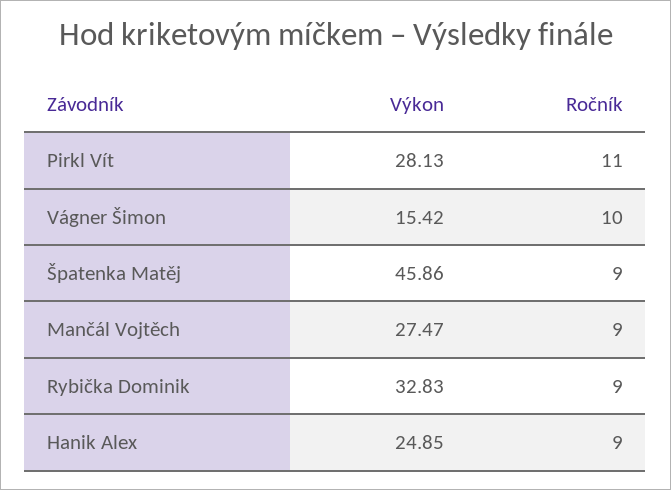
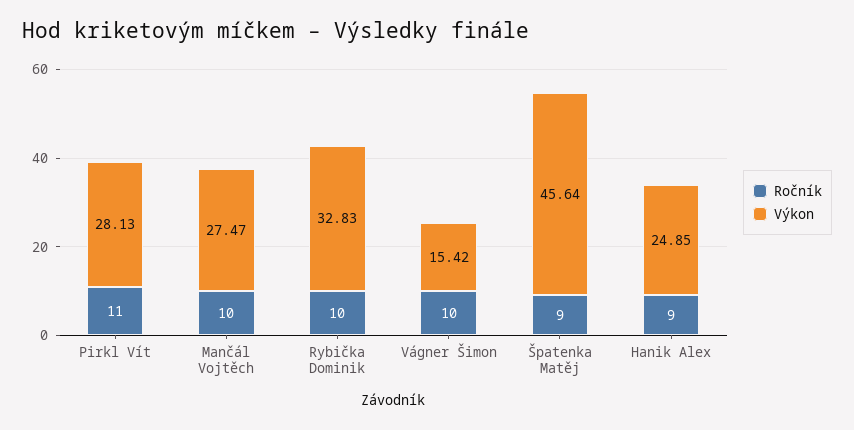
  {
    "Výkon": {
      "Pirkl Vít": 28.13,
      "Vágner Šimon": 15.42,
-     "Špatenka Matěj": 45.86,
+     "Špatenka Matěj": 45.64,
      "Mančál Vojtěch": 27.47,
      "Rybička Dominik": 32.83,
      "Hanik Alex": 24.85
    },
    "Ročník": {
      "Pirkl Vít": 11,
      "Vágner Šimon": 10,
      "Špatenka Matěj": 9,
-     "Mančál Vojtěch": 9,
+     "Mančál Vojtěch": 10,
-     "Rybička Dominik": 9,
+     "Rybička Dominik": 10,
      "Hanik Alex": 9
    }
  }

